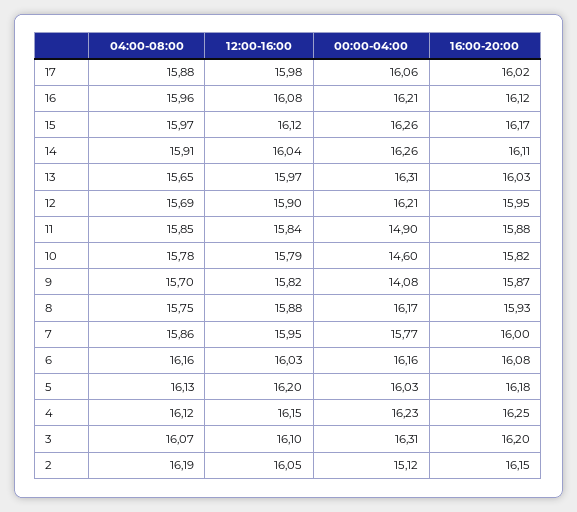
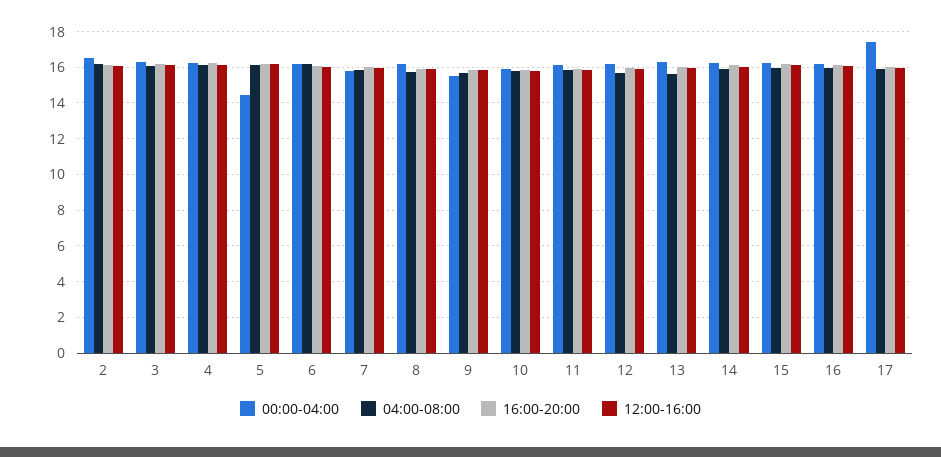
  {
    "04:00-08:00": {
      "17": 15.88,
      "16": 15.96,
      "15": 15.97,
      "14": 15.91,
      "13": 15.65,
      "12": 15.69,
      "11": 15.85,
      "10": 15.78,
      "9": 15.7,
      "8": 15.75,
      "7": 15.86,
      "6": 16.16,
      "5": 16.13,
      "4": 16.12,
      "3": 16.07,
      "2": 16.19
    },
    "12:00-16:00": {
      "17": 15.98,
      "16": 16.08,
      "15": 16.12,
      "14": 16.04,
      "13": 15.97,
      "12": 15.9,
      "11": 15.84,
      "10": 15.79,
      "9": 15.82,
      "8": 15.88,
      "7": 15.95,
      "6": 16.03,
      "5": 16.2,
      "4": 16.15,
      "3": 16.1,
      "2": 16.05
    },
    "00:00-04:00": {
-     "17": 16.06,
+     "17": 17.5,
      "16": 16.21,
      "15": 16.26,
      "14": 16.26,
      "13": 16.31,
      "12": 16.21,
-     "11": 14.9,
+     "11": 16,
-     "10": 14.6,
+     "10": 16,
-     "9": 14.08,
+     "9": 15.5,
      "8": 16.17,
      "7": 15.77,
      "6": 16.16,
-     "5": 16.03,
+     "5": 14.5,
      "4": 16.23,
      "3": 16.31,
-     "2": 15.12
+     "2": 16.5
    },
    "16:00-20:00": {
      "17": 16.02,
      "16": 16.12,
      "15": 16.17,
      "14": 16.11,
      "13": 16.03,
      "12": 15.95,
      "11": 15.88,
      "10": 15.82,
      "9": 15.87,
      "8": 15.93,
      "7": 16,
      "6": 16.08,
      "5": 16.18,
      "4": 16.25,
      "3": 16.2,
      "2": 16.15
    }
  }

